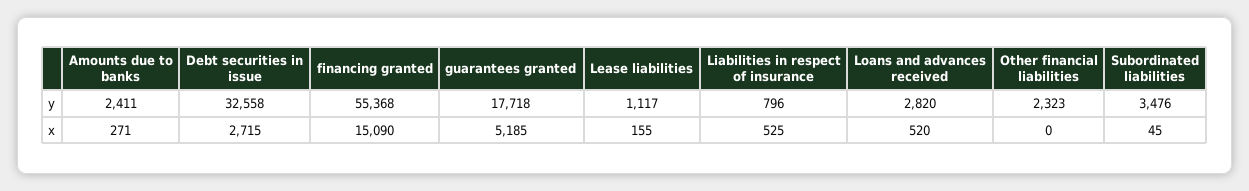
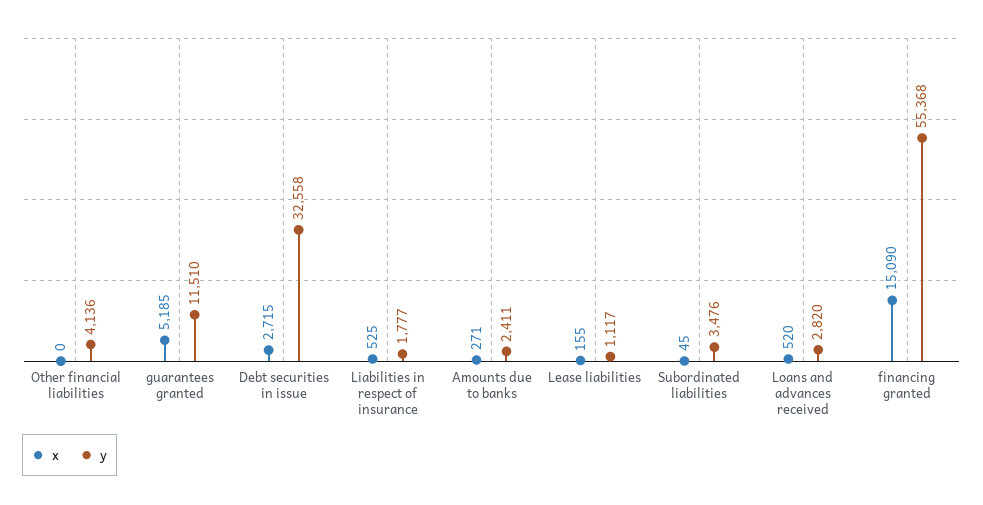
  {
    "y": {
      "Amounts due to banks": 2411,
      "Debt securities in issue": 32558,
      "financing granted": 55368,
-     "guarantees granted": 17718,
+     "guarantees granted": 11510,
      "Lease liabilities": 1117,
-     "Liabilities in respect of insurance": 796,
+     "Liabilities in respect of insurance": 1777,
      "Loans and advances received": 2820,
-     "Other financial liabilities": 2323,
+     "Other financial liabilities": 4136,
      "Subordinated liabilities": 3476
    },
    "x": {
      "Amounts due to banks": 271,
      "Debt securities in issue": 2715,
      "financing granted": 15090,
      "guarantees granted": 5185,
      "Lease liabilities": 155,
      "Liabilities in respect of insurance": 525,
      "Loans and advances received": 520,
      "Other financial liabilities": 0,
      "Subordinated liabilities": 45
    }
  }

